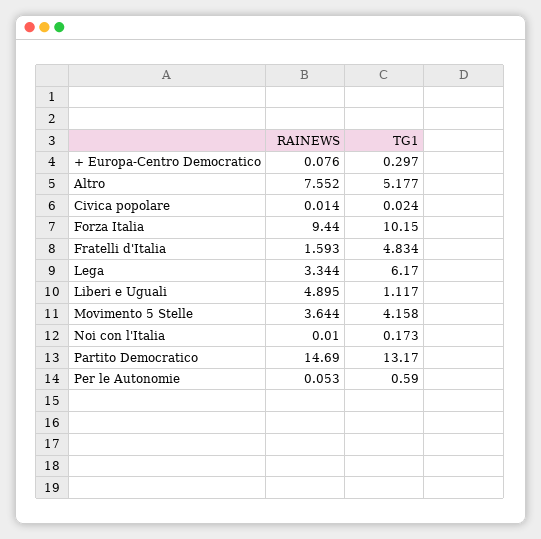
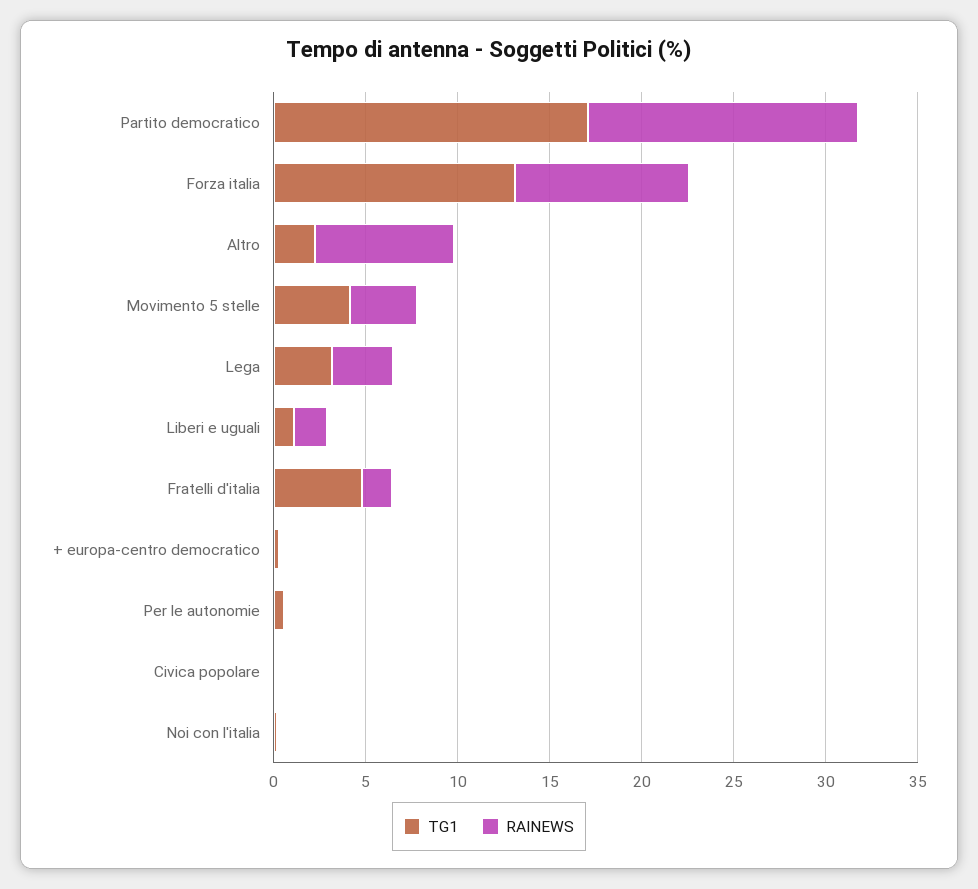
  {
    "RAINEWS": {
      "+ Europa-Centro Democratico": 0.076,
      "Altro": 7.552,
      "Civica popolare": 0.014,
      "Forza Italia": 9.44,
      "Fratelli d'Italia": 1.593,
      "Lega": 3.344,
-     "Liberi e Uguali": 4.895,
+     "Liberi e Uguali": 2,
      "Movimento 5 Stelle": 3.644,
      "Noi con l'Italia": 0.01,
      "Partito Democratico": 14.69,
      "Per le Autonomie": 0.053
    },
    "TG1": {
      "+ Europa-Centro Democratico": 0.297,
-     "Altro": 5.177,
+     "Altro": 2,
      "Civica popolare": 0.024,
-     "Forza Italia": 10.15,
+     "Forza Italia": 13,
      "Fratelli d'Italia": 4.834,
-     "Lega": 6.17,
+     "Lega": 3,
      "Liberi e Uguali": 1.117,
      "Movimento 5 Stelle": 4.158,
      "Noi con l'Italia": 0.173,
-     "Partito Democratico": 13.17,
+     "Partito Democratico": 17,
      "Per le Autonomie": 0.59
    }
  }

